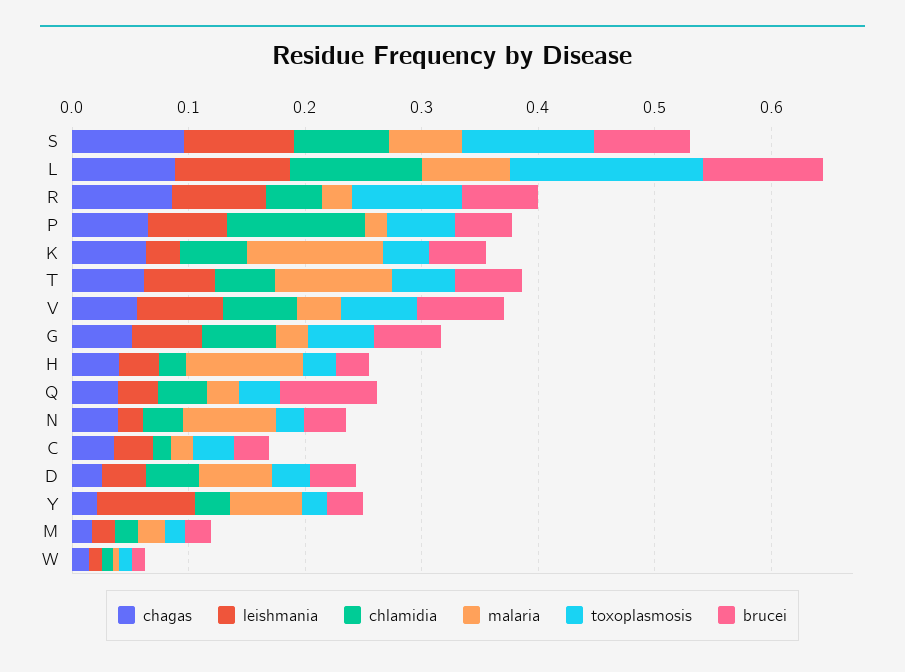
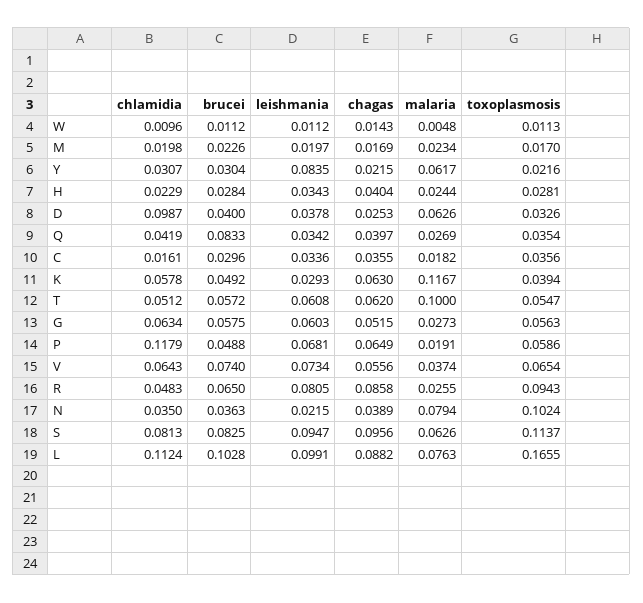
  {
    "chagas": {
      "S": 0.0956,
      "L": 0.0882,
      "R": 0.0858,
      "P": 0.0649,
      "K": 0.063,
      "T": 0.062,
      "V": 0.0556,
      "G": 0.0515,
      "H": 0.0404,
      "Q": 0.0397,
      "N": 0.0389,
      "C": 0.0355,
      "D": 0.0253,
      "Y": 0.0215,
      "M": 0.0169,
      "W": 0.0143
    },
    "leishmania": {
      "S": 0.0947,
      "L": 0.0991,
      "R": 0.0805,
      "P": 0.0681,
      "K": 0.0293,
      "T": 0.0608,
      "V": 0.0734,
      "G": 0.0603,
      "H": 0.0343,
      "Q": 0.0342,
      "N": 0.0215,
      "C": 0.0336,
      "D": 0.0378,
      "Y": 0.0835,
      "M": 0.0197,
      "W": 0.0112
    },
    "chlamidia": {
      "S": 0.0813,
      "L": 0.1124,
      "R": 0.0483,
      "P": 0.1179,
      "K": 0.0578,
      "T": 0.0512,
      "V": 0.0643,
      "G": 0.0634,
      "H": 0.0229,
      "Q": 0.0419,
      "N": 0.035,
      "C": 0.0161,
-     "D": 0.04,
+     "D": 0.0987,
      "Y": 0.0307,
      "M": 0.0198,
      "W": 0.0096
    },
    "malaria": {
      "S": 0.0626,
      "L": 0.0763,
      "R": 0.0255,
      "P": 0.0191,
      "K": 0.1167,
      "T": 0.1,
      "V": 0.0374,
      "G": 0.0273,
-     "H": 0.1,
+     "H": 0.0244,
      "Q": 0.0269,
      "N": 0.0794,
      "C": 0.0182,
      "D": 0.0626,
      "Y": 0.0617,
      "M": 0.0234,
      "W": 0.0048
    },
    "toxoplasmosis": {
      "S": 0.1137,
      "L": 0.1655,
      "R": 0.0943,
      "P": 0.0586,
      "K": 0.0394,
      "T": 0.0547,
      "V": 0.0654,
      "G": 0.0563,
      "H": 0.0281,
      "Q": 0.0354,
-     "N": 0.02,
+     "N": 0.1024,
      "C": 0.0356,
      "D": 0.0326,
      "Y": 0.0216,
      "M": 0.017,
      "W": 0.0113
    },
    "brucei": {
      "S": 0.0825,
      "L": 0.1028,
      "R": 0.065,
      "P": 0.0488,
      "K": 0.0492,
      "T": 0.0572,
      "V": 0.074,
      "G": 0.0575,
      "H": 0.0284,
      "Q": 0.0833,
      "N": 0.0363,
      "C": 0.0296,
      "D": 0.04,
      "Y": 0.0304,
      "M": 0.0226,
      "W": 0.0112
    }
  }

